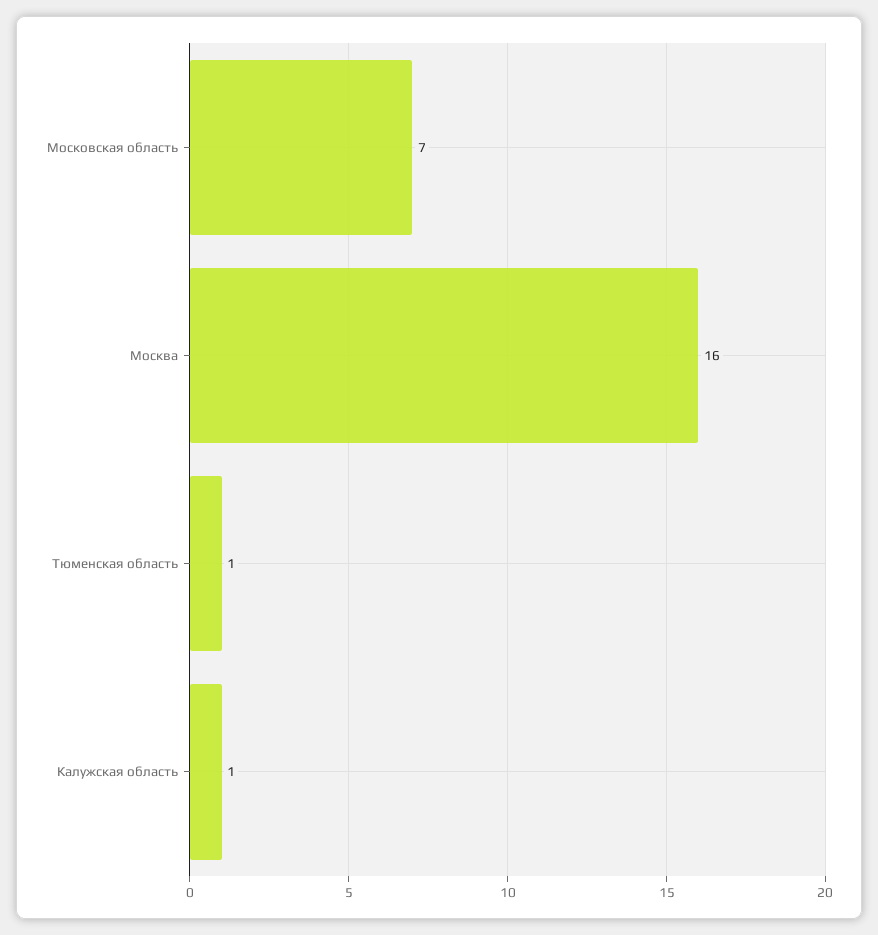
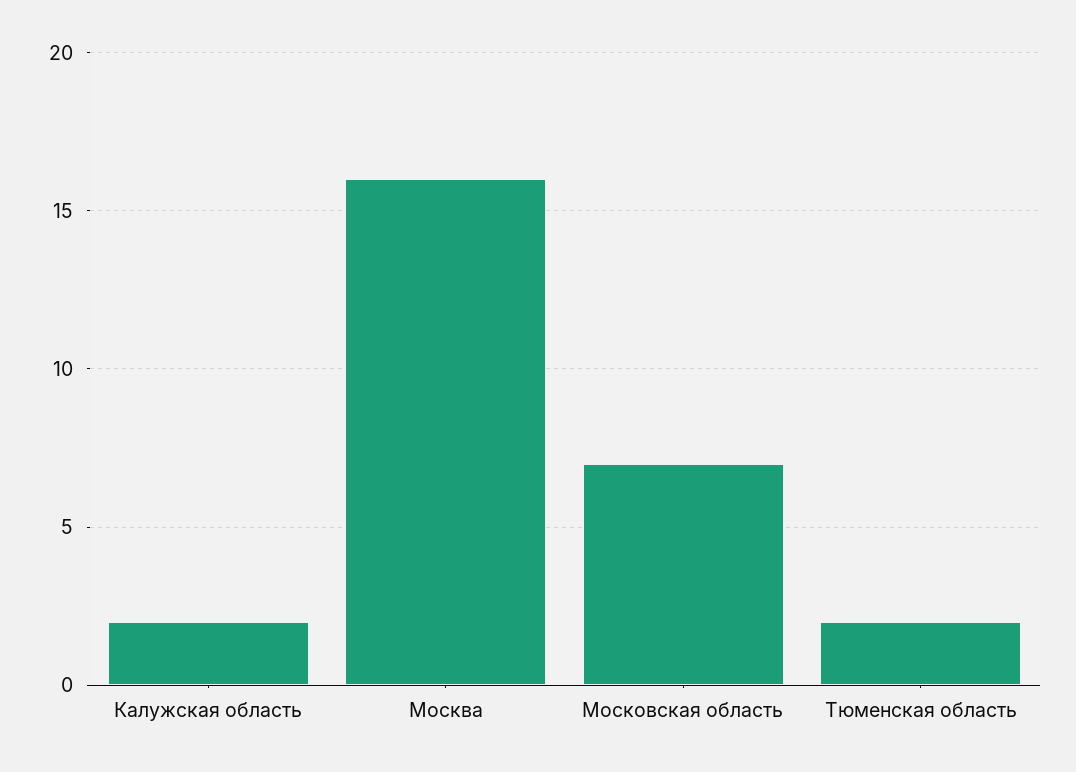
  {
    "Московская область": 7,
    "Москва": 16,
-   "Тюменская область": 1,
+   "Тюменская область": 2,
-   "Калужская область": 1
+   "Калужская область": 2
  }

